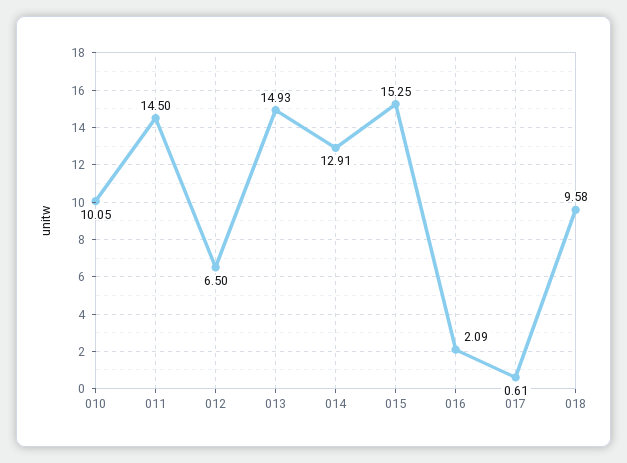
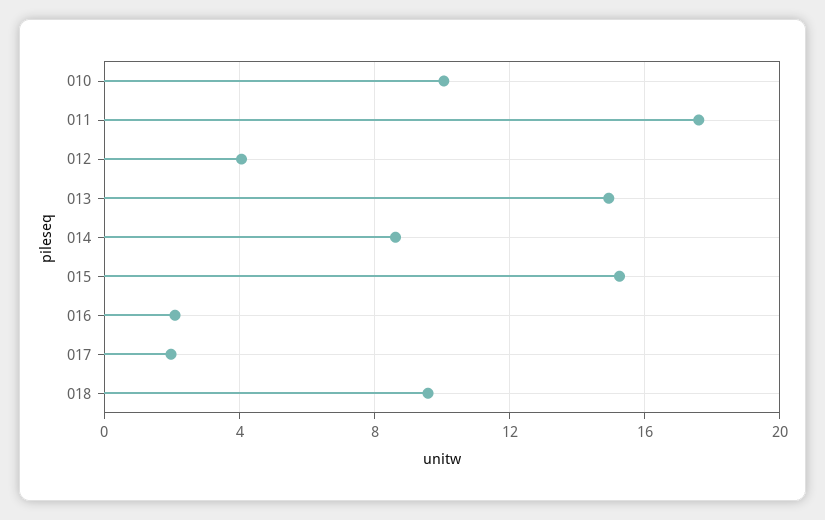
  {
    "010": 10.05,
-   "011": 14.5,
+   "011": 17.5,
-   "012": 6.5,
+   "012": 4,
    "013": 14.93,
-   "014": 12.91,
+   "014": 8.5,
    "015": 15.25,
    "016": 2.09,
-   "017": 0.61,
+   "017": 2,
    "018": 9.58
  }

